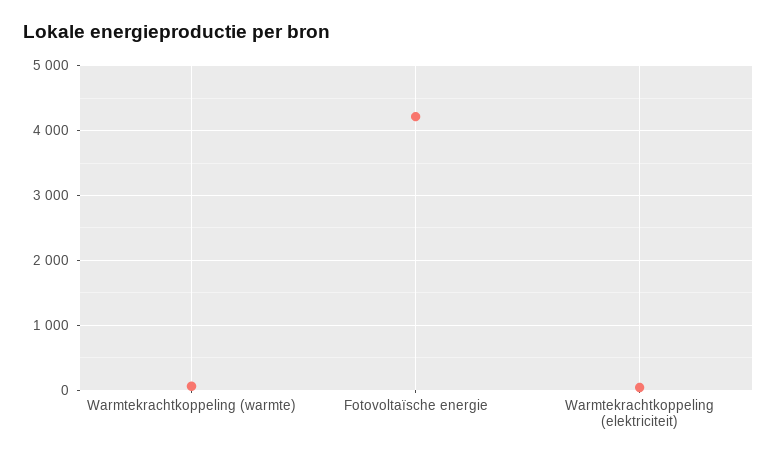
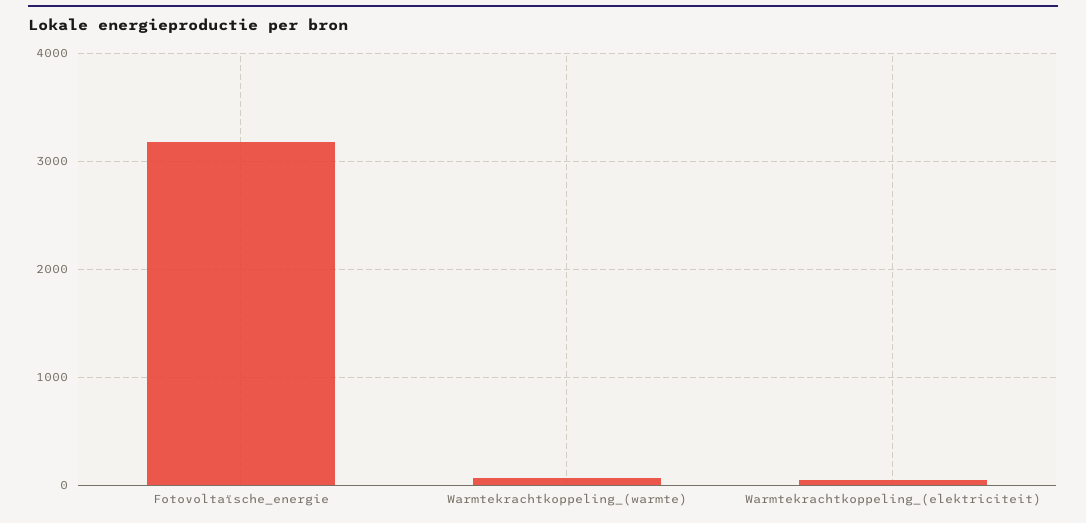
  {
    "Warmtekrachtkoppeling (warmte)": 100,
-   "Fotovoltaïsche energie": 4200,
+   "Fotovoltaïsche energie": 3200,
    "Warmtekrachtkoppeling (elektriciteit)": 0
  }

